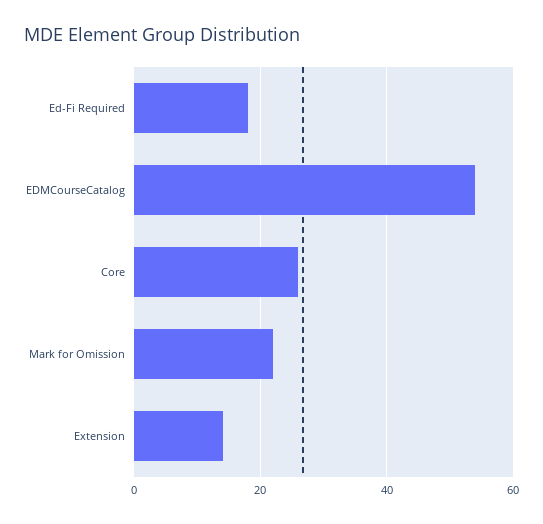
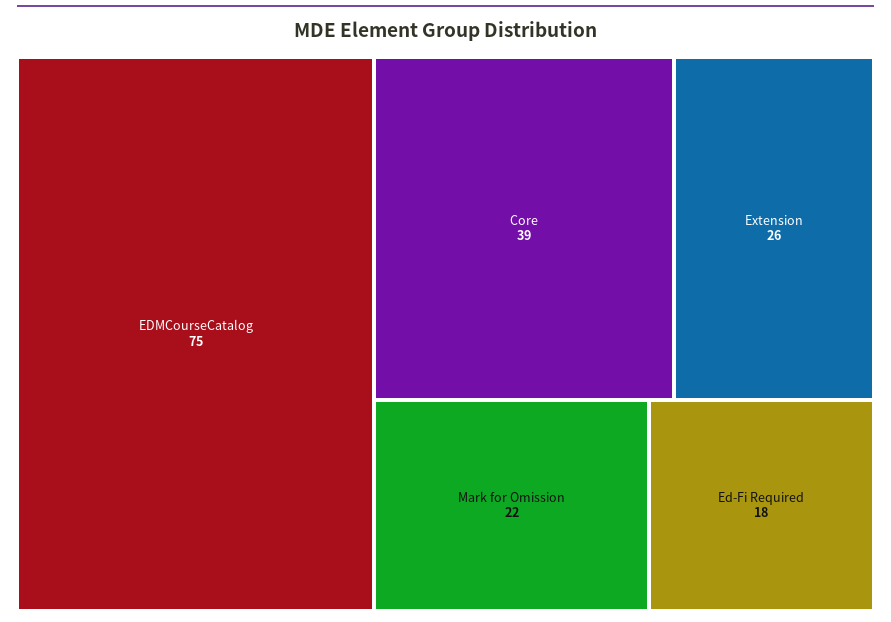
  {
    "Ed-Fi Required": 18,
-   "EDMCourseCatalog": 55,
+   "EDMCourseCatalog": 75,
-   "Core": 25,
+   "Core": 39,
    "Mark for Omission": 22,
-   "Extension": 15
+   "Extension": 26
  }

